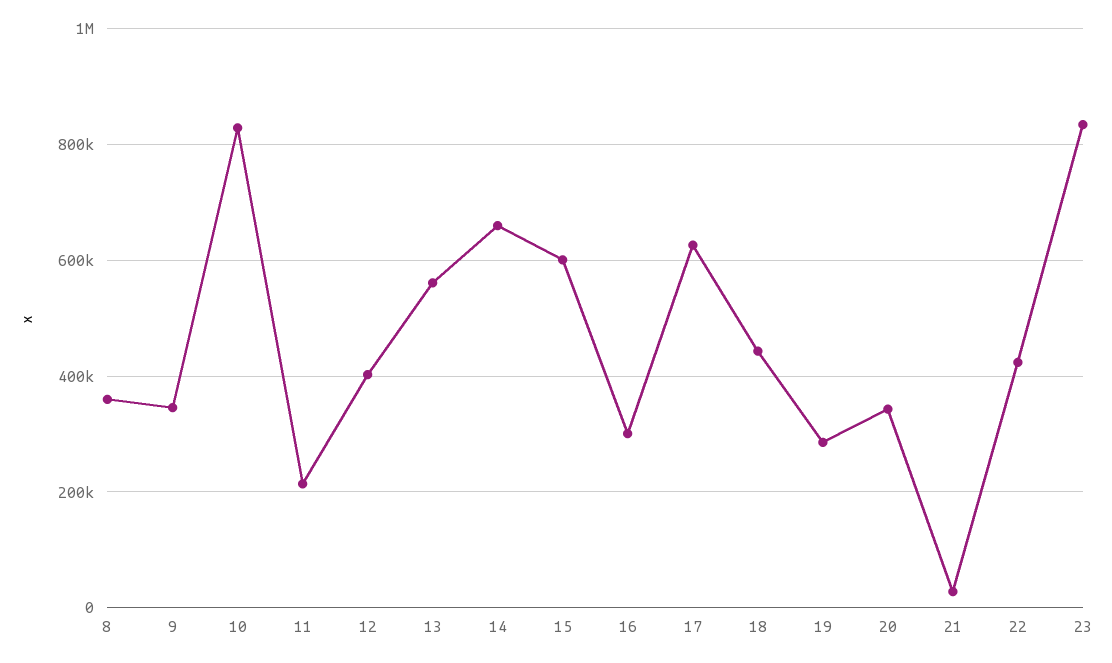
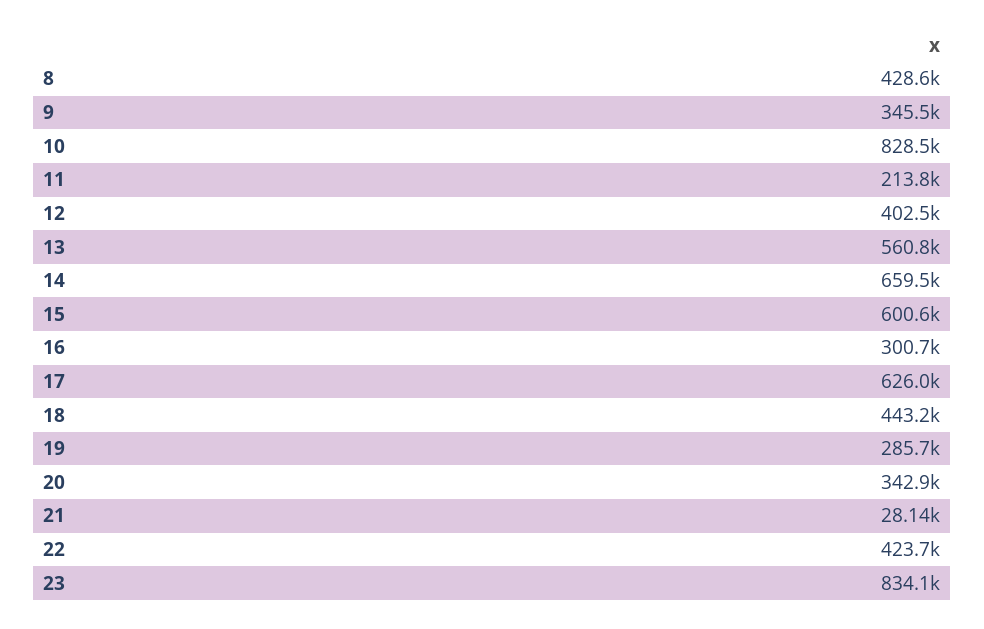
  {
-   "8": 360000,
+   "8": 428600,
    "9": 345500,
    "10": 828500,
    "11": 213800,
    "12": 402500,
    "13": 560800,
    "14": 659500,
    "15": 600600,
    "16": 300700,
    "17": 626000,
    "18": 443200,
    "19": 285700,
    "20": 342900,
    "21": 28140,
    "22": 423700,
    "23": 834100
  }

